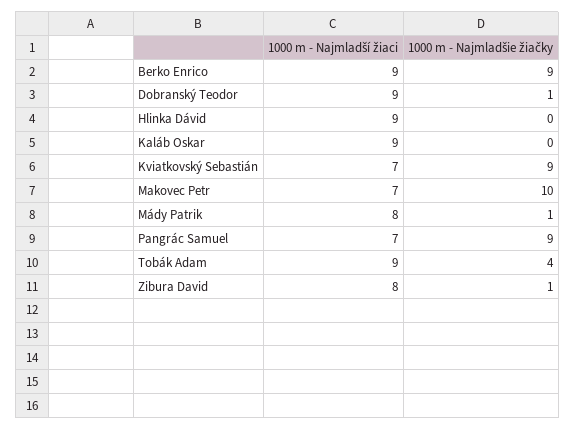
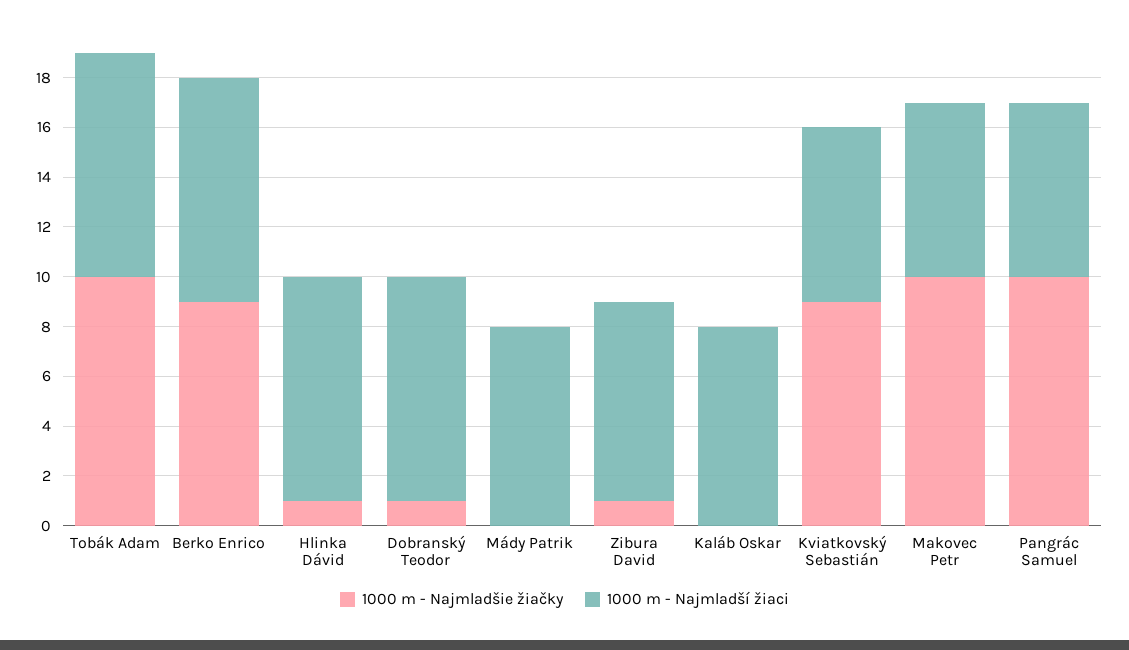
  {
    "1000 m - Najmladší žiaci": {
      "Berko Enrico": 9,
      "Dobranský Teodor": 9,
      "Hlinka Dávid": 9,
-     "Kaláb Oskar": 9,
+     "Kaláb Oskar": 8,
      "Kviatkovský Sebastián": 7,
      "Makovec Petr": 7,
      "Mády Patrik": 8,
      "Pangrác Samuel": 7,
      "Tobák Adam": 9,
      "Zibura David": 8
    },
    "1000 m - Najmladšie žiačky": {
      "Berko Enrico": 9,
      "Dobranský Teodor": 1,
-     "Hlinka Dávid": 0,
+     "Hlinka Dávid": 1,
      "Kaláb Oskar": 0,
      "Kviatkovský Sebastián": 9,
      "Makovec Petr": 10,
-     "Mády Patrik": 1,
+     "Mády Patrik": 0,
-     "Pangrác Samuel": 9,
+     "Pangrác Samuel": 10,
-     "Tobák Adam": 4,
+     "Tobák Adam": 10,
      "Zibura David": 1
    }
  }

